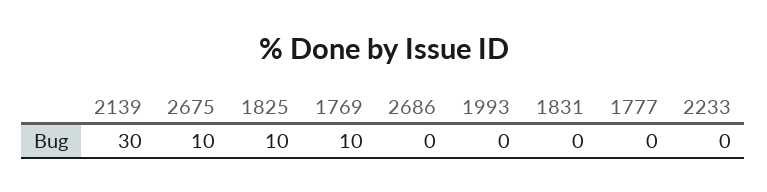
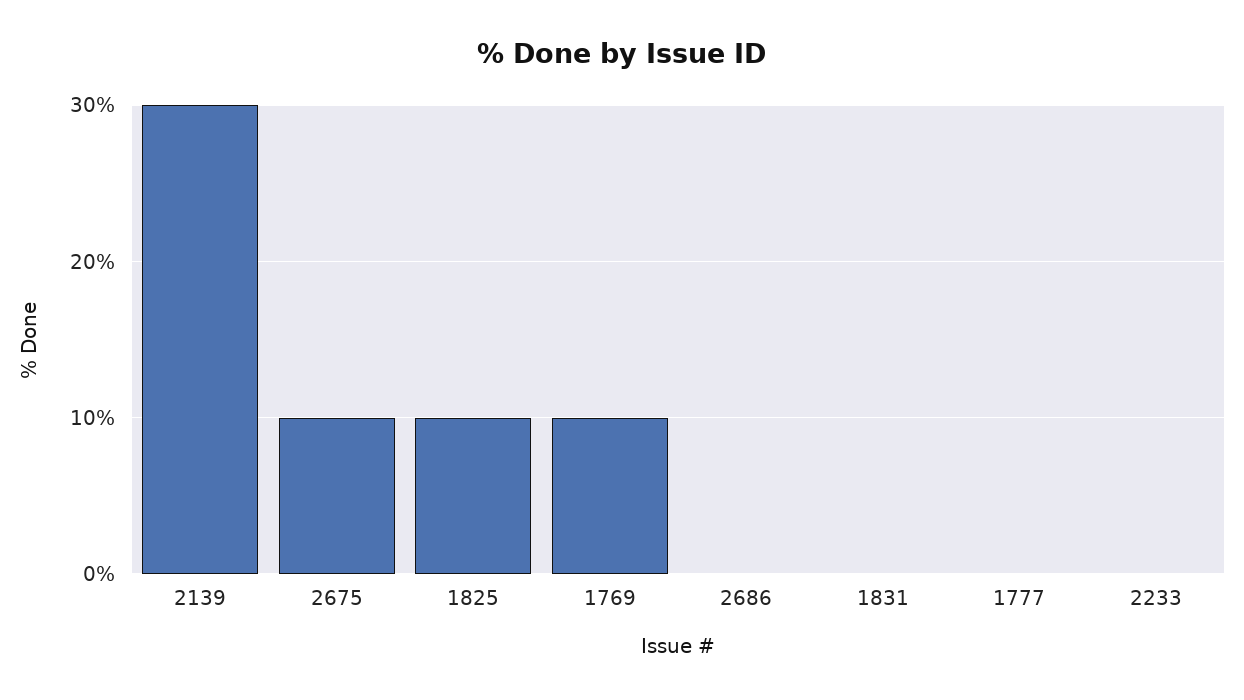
  {
    "2139": 30,
    "2675": 10,
    "1825": 10,
    "1769": 10,
    "2686": 0,
-   "1993": 0,
    "1831": 0,
    "1777": 0,
    "2233": 0
  }

